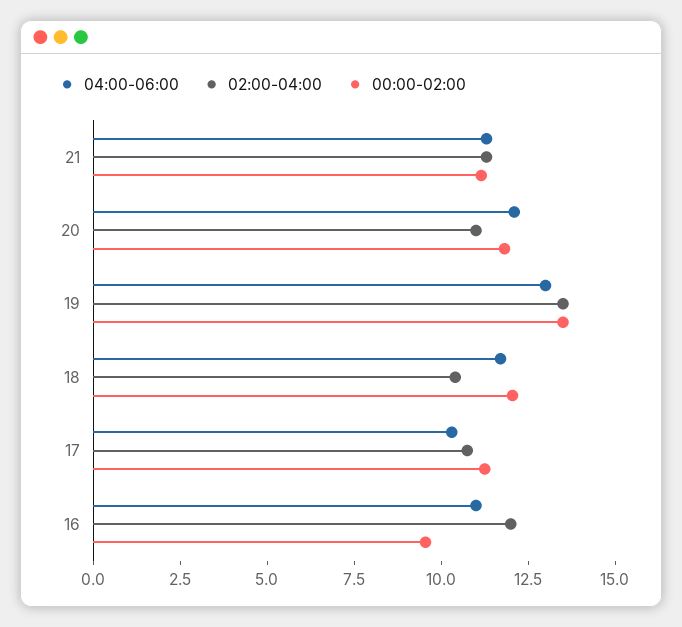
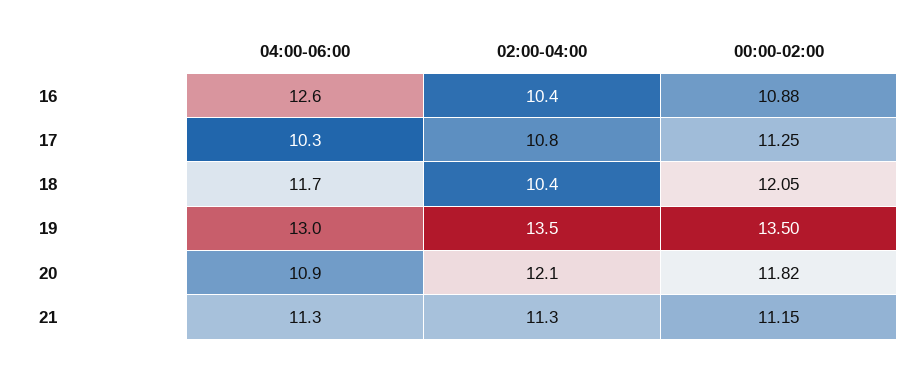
  {
    "04:00-06:00": {
      "21": 11.3,
-     "20": 12,
+     "20": 10.9,
      "19": 13,
      "18": 11.7,
      "17": 10.3,
-     "16": 11
+     "16": 12.6
    },
    "02:00-04:00": {
      "21": 11.3,
-     "20": 11,
+     "20": 12.1,
      "19": 13.5,
      "18": 10.4,
      "17": 10.8,
-     "16": 12
+     "16": 10.4
    },
    "00:00-02:00": {
      "21": 11.15,
      "20": 11.82,
      "19": 13.5,
      "18": 12.05,
      "17": 11.25,
-     "16": 9.5
+     "16": 10.88
    }
  }

